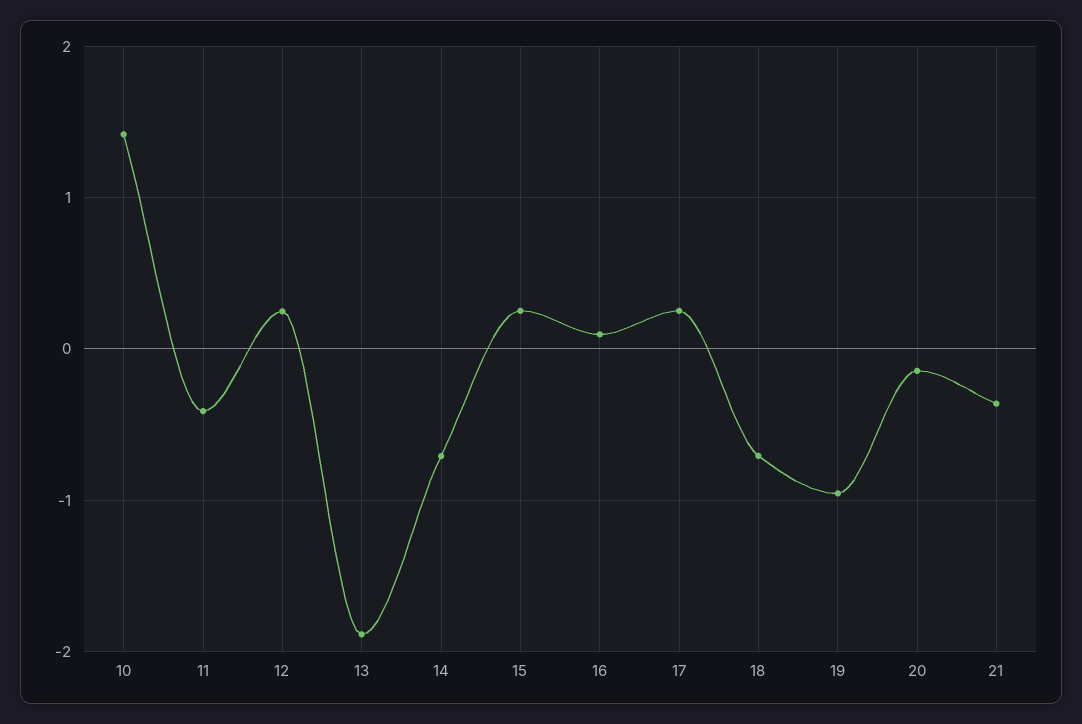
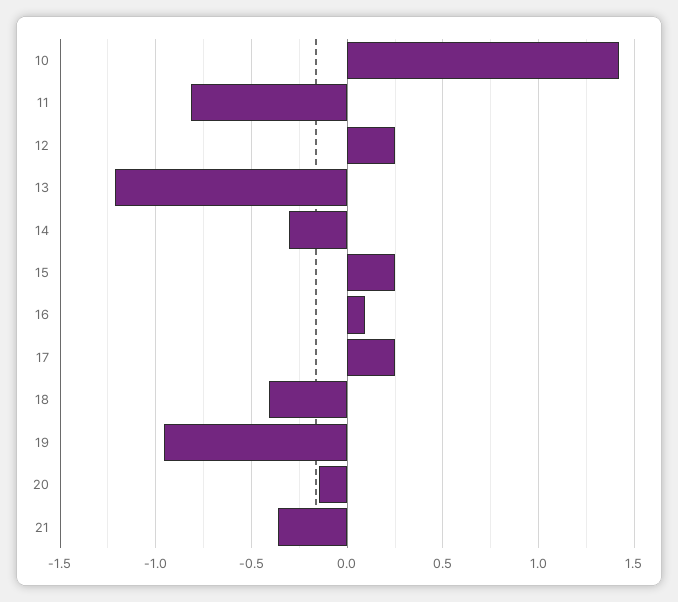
  {
    "10": 1.4,
-   "11": -0.4,
+   "11": -0.8,
    "12": 0.25,
-   "13": -1.9,
+   "13": -1.2,
-   "14": -0.7,
+   "14": -0.3,
    "15": 0.25,
    "16": 0.1,
    "17": 0.25,
-   "18": -0.7,
+   "18": -0.4,
    "19": -0.95,
    "20": -0.15,
    "21": -0.35
  }

